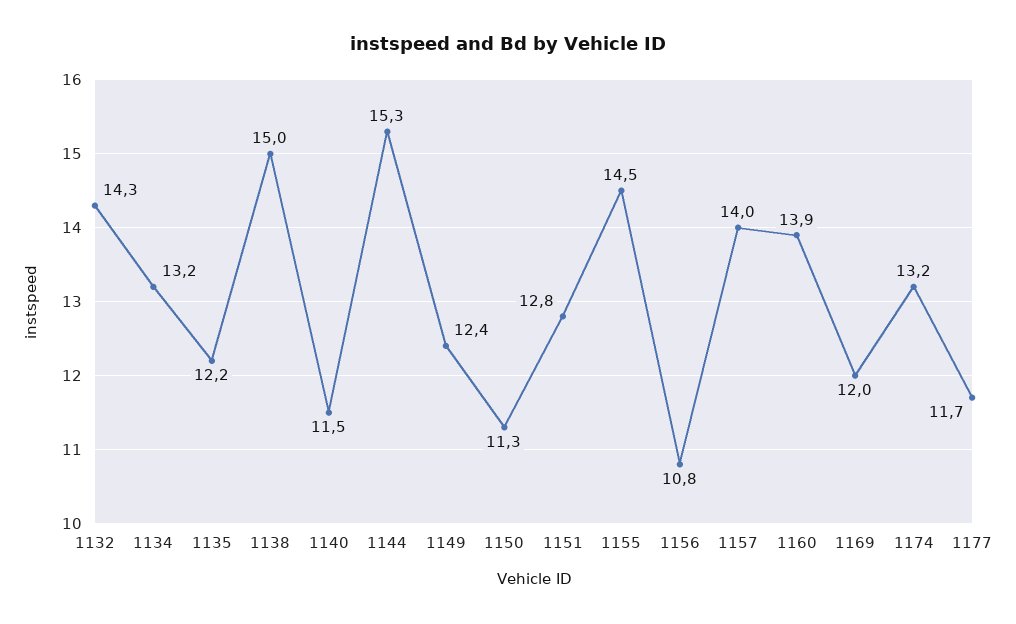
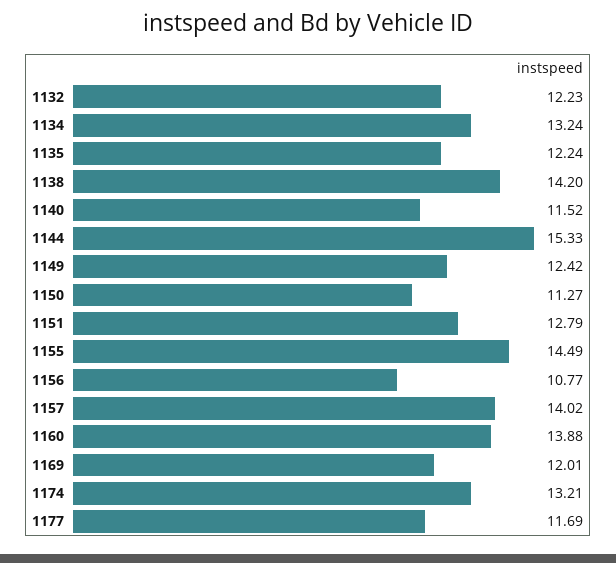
  {
-   "1132": 14.3,
+   "1132": 12.23,
    "1134": 13.24,
    "1135": 12.24,
-   "1138": 15,
+   "1138": 14.2,
    "1140": 11.52,
    "1144": 15.33,
    "1149": 12.42,
    "1150": 11.27,
    "1151": 12.79,
    "1155": 14.49,
    "1156": 10.77,
    "1157": 14.02,
    "1160": 13.88,
    "1169": 12.01,
    "1174": 13.21,
    "1177": 11.69
  }

